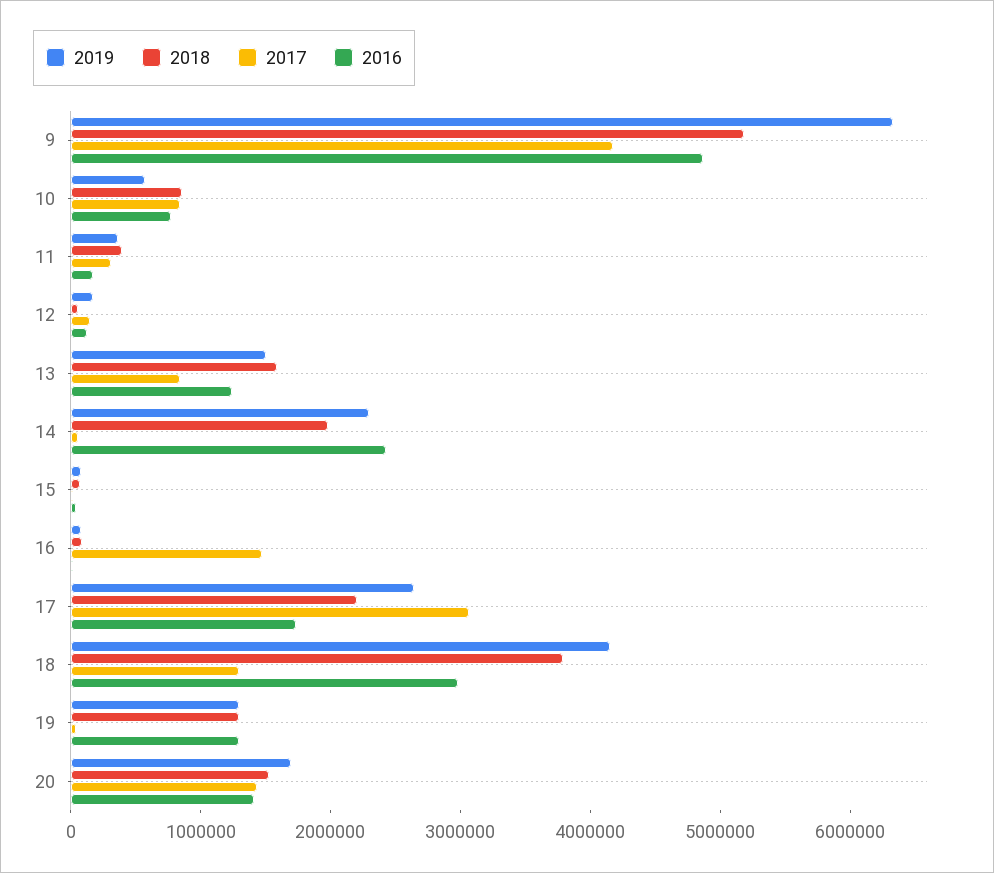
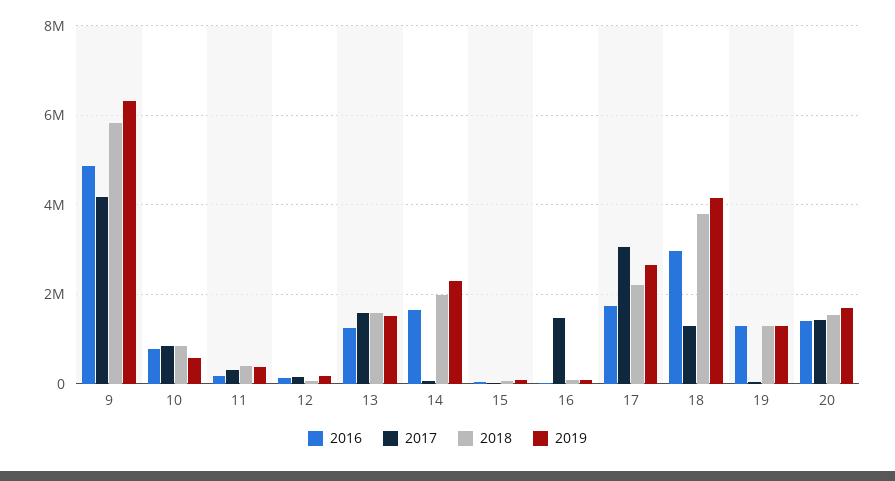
  {
    "2019": {
      "9": 6400000,
      "10": 600000,
      "11": 400000,
      "12": 200000,
      "13": 1600000,
      "14": 2200000,
      "15": 0,
      "16": 0,
      "17": 2600000,
      "18": 4200000,
      "19": 1200000,
      "20": 1600000
    },
    "2018": {
-     "9": 5200000,
+     "9": 5800000,
      "10": 800000,
      "11": 400000,
      "12": 0,
      "13": 1600000,
      "14": 2000000,
      "15": 0,
      "16": 0,
      "17": 2200000,
      "18": 3800000,
      "19": 1200000,
      "20": 1600000
    },
    "2017": {
      "9": 4200000,
      "10": 800000,
      "11": 400000,
      "12": 200000,
-     "13": 800000,
+     "13": 1600000,
      "14": 0,
      "15": 0,
      "16": 1400000,
      "17": 3000000,
      "18": 1200000,
      "19": 0,
      "20": 1400000
    },
    "2016": {
      "9": 4800000,
      "10": 800000,
      "11": 200000,
      "12": 200000,
      "13": 1200000,
-     "14": 2400000,
+     "14": 1600000,
      "15": 0,
      "16": 0,
      "17": 1800000,
      "18": 3000000,
      "19": 1200000,
      "20": 1400000
    }
  }

